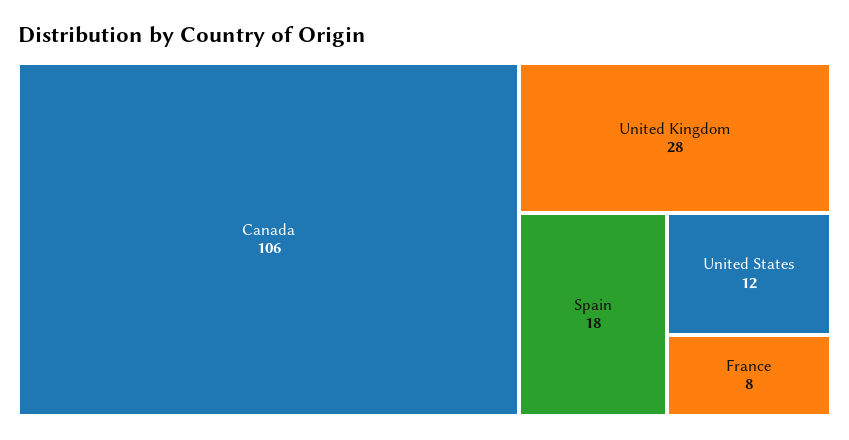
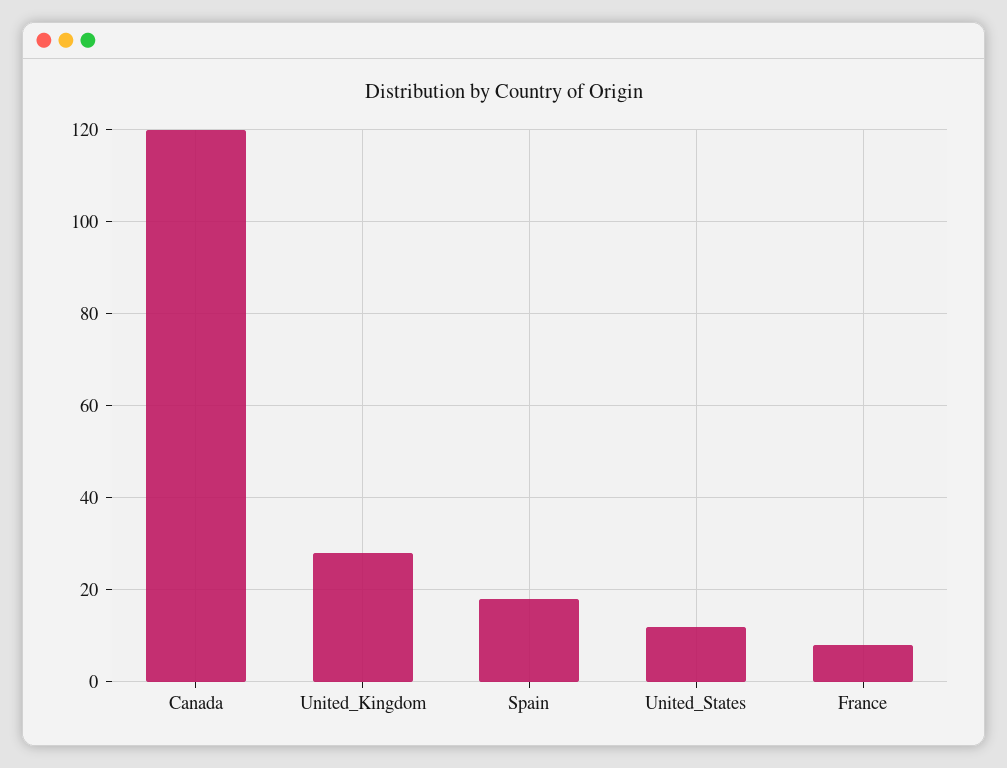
  {
-   "Canada": 106,
+   "Canada": 120,
    "United Kingdom": 28,
    "Spain": 18,
    "United States": 12,
    "France": 8
  }

